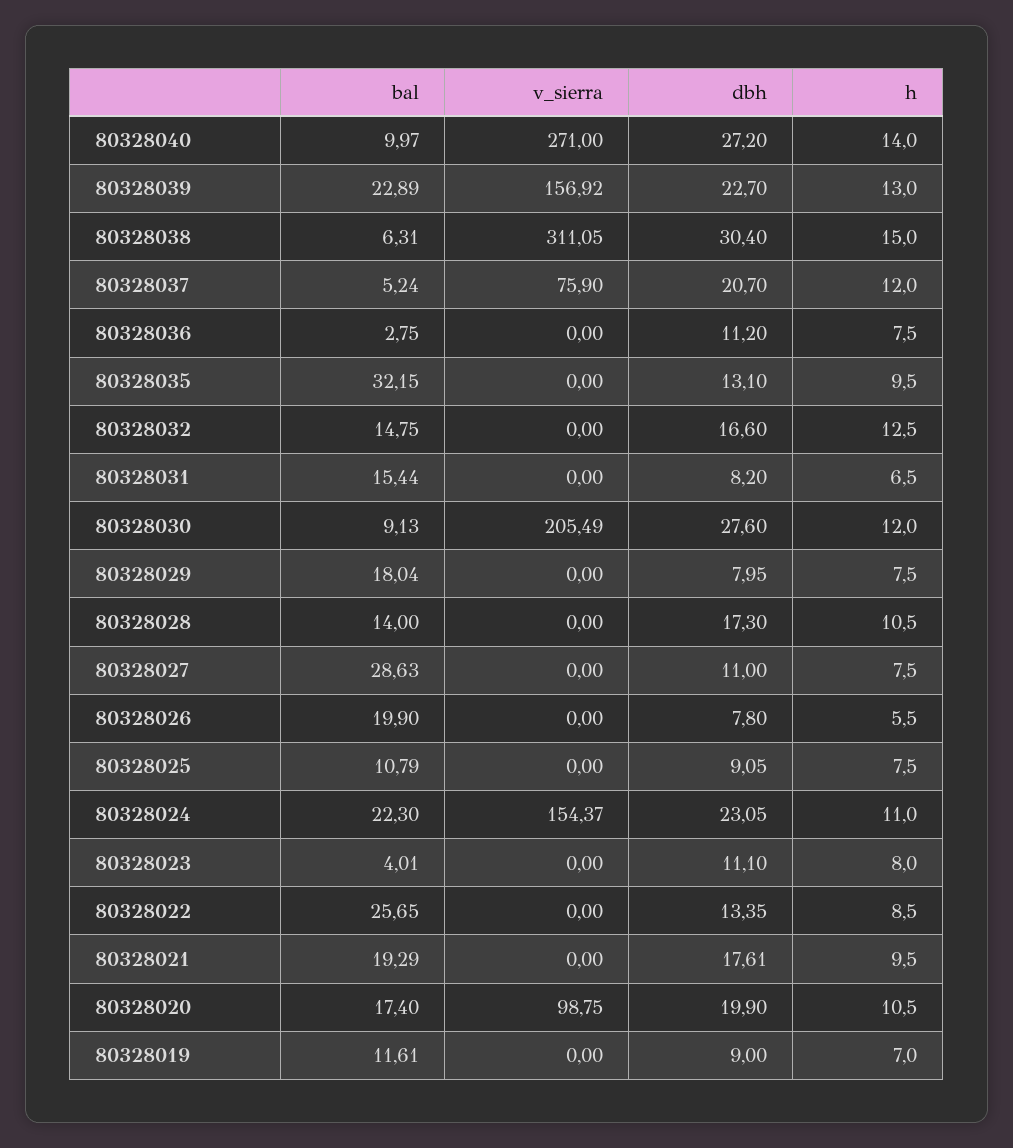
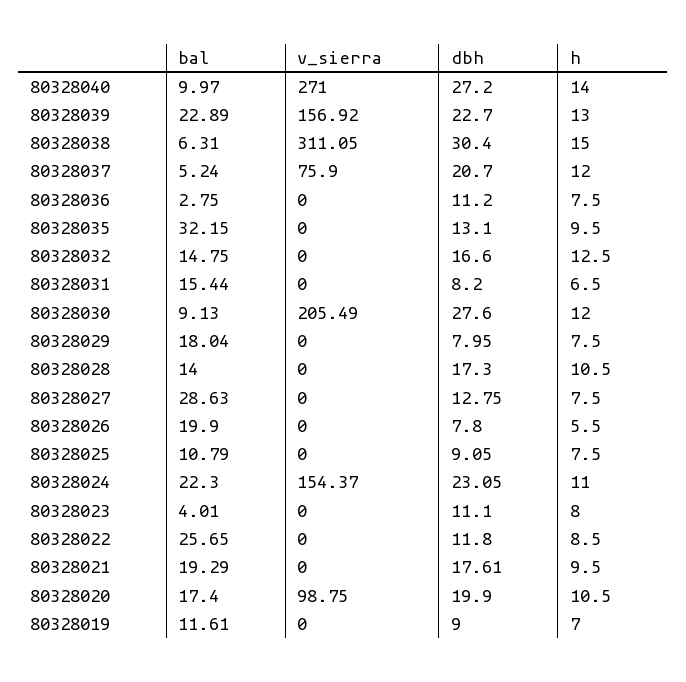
  {
    "bal": {
      "80328040": 9.97,
      "80328039": 22.89,
      "80328038": 6.31,
      "80328037": 5.24,
      "80328036": 2.75,
      "80328035": 32.15,
      "80328032": 14.75,
      "80328031": 15.44,
      "80328030": 9.13,
      "80328029": 18.04,
      "80328028": 14,
      "80328027": 28.63,
      "80328026": 19.9,
      "80328025": 10.79,
      "80328024": 22.3,
      "80328023": 4.01,
      "80328022": 25.65,
      "80328021": 19.29,
      "80328020": 17.4,
      "80328019": 11.61
    },
    "v_sierra": {
      "80328040": 271,
      "80328039": 156.92,
      "80328038": 311.05,
      "80328037": 75.9,
      "80328036": 0,
      "80328035": 0,
      "80328032": 0,
      "80328031": 0,
      "80328030": 205.49,
      "80328029": 0,
      "80328028": 0,
      "80328027": 0,
      "80328026": 0,
      "80328025": 0,
      "80328024": 154.37,
      "80328023": 0,
      "80328022": 0,
      "80328021": 0,
      "80328020": 98.75,
      "80328019": 0
    },
    "dbh": {
      "80328040": 27.2,
      "80328039": 22.7,
      "80328038": 30.4,
      "80328037": 20.7,
      "80328036": 11.2,
      "80328035": 13.1,
      "80328032": 16.6,
      "80328031": 8.2,
      "80328030": 27.6,
      "80328029": 7.95,
      "80328028": 17.3,
-     "80328027": 11,
+     "80328027": 12.75,
      "80328026": 7.8,
      "80328025": 9.05,
      "80328024": 23.05,
      "80328023": 11.1,
-     "80328022": 13.35,
+     "80328022": 11.8,
      "80328021": 17.61,
      "80328020": 19.9,
      "80328019": 9
    },
    "h": {
      "80328040": 14,
      "80328039": 13,
      "80328038": 15,
      "80328037": 12,
      "80328036": 7.5,
      "80328035": 9.5,
      "80328032": 12.5,
      "80328031": 6.5,
      "80328030": 12,
      "80328029": 7.5,
      "80328028": 10.5,
      "80328027": 7.5,
      "80328026": 5.5,
      "80328025": 7.5,
      "80328024": 11,
      "80328023": 8,
      "80328022": 8.5,
      "80328021": 9.5,
      "80328020": 10.5,
      "80328019": 7
    }
  }

